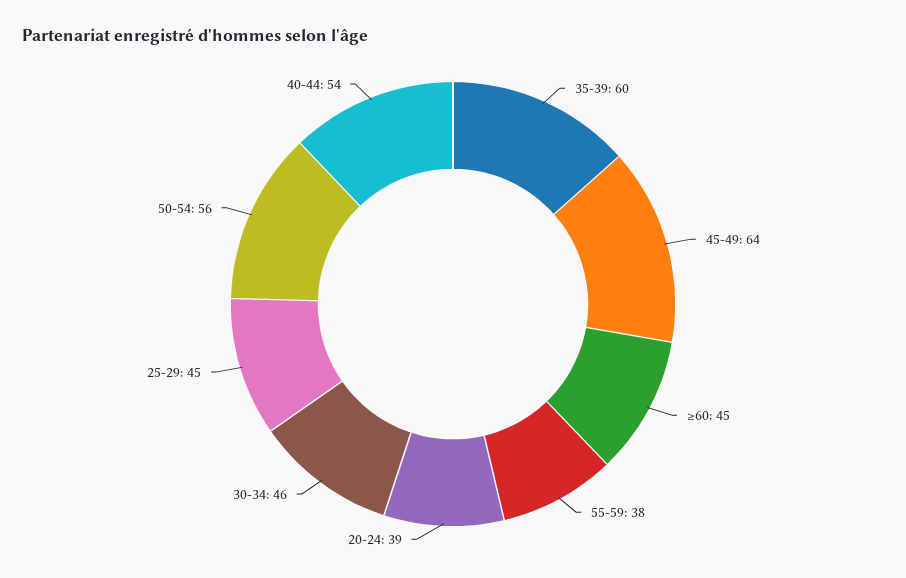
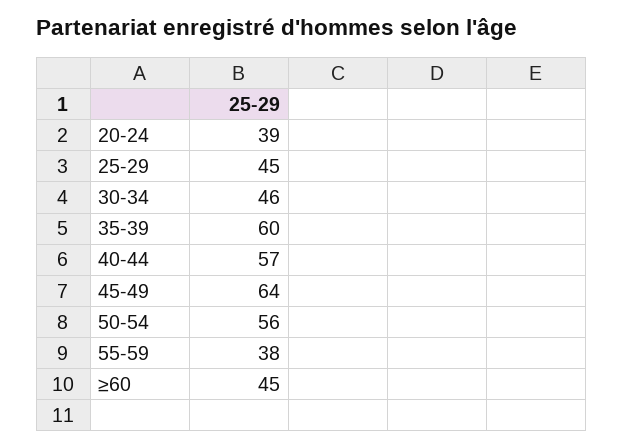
  {
    "35-39": 60,
    "45-49": 64,
    "≥60": 45,
    "55-59": 38,
    "20-24": 39,
    "30-34": 46,
    "25-29": 45,
    "50-54": 56,
-   "40-44": 54
+   "40-44": 57
  }

